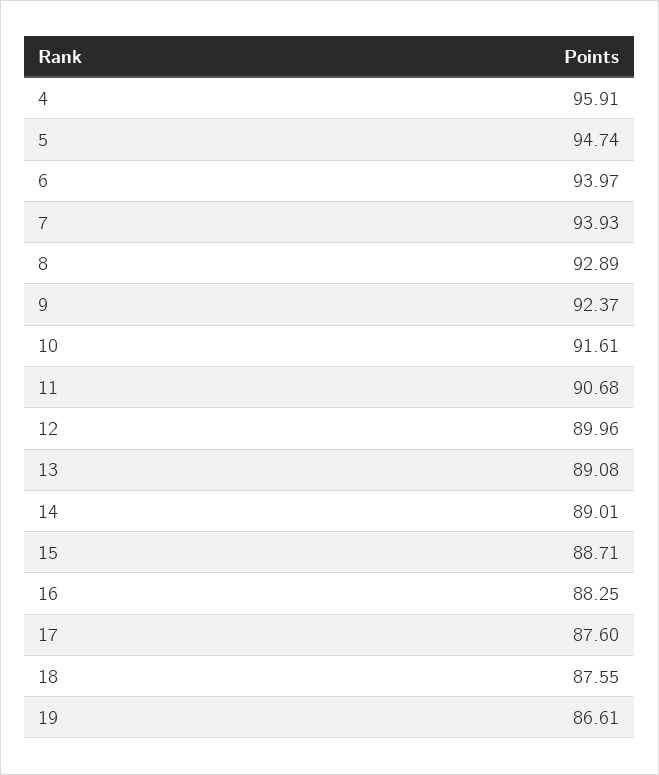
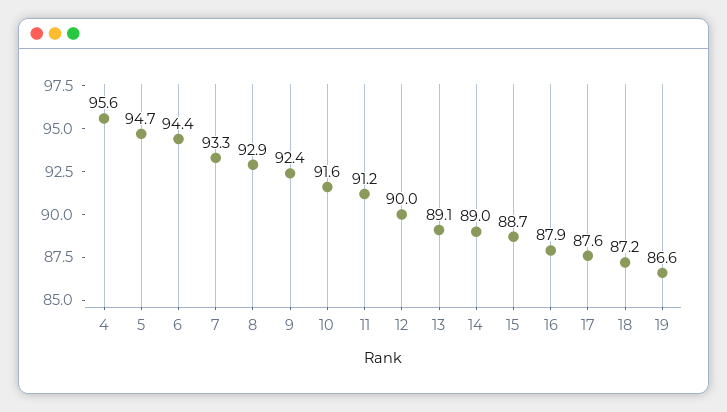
  {
-   "4": 95.91,
+   "4": 95.6,
    "5": 94.74,
-   "6": 93.97,
+   "6": 94.4,
-   "7": 93.93,
+   "7": 93.3,
    "8": 92.89,
    "9": 92.37,
    "10": 91.61,
-   "11": 90.68,
+   "11": 91.2,
    "12": 89.96,
    "13": 89.08,
    "14": 89.01,
    "15": 88.71,
-   "16": 88.25,
+   "16": 87.9,
    "17": 87.6,
-   "18": 87.55,
+   "18": 87.2,
    "19": 86.61
  }

